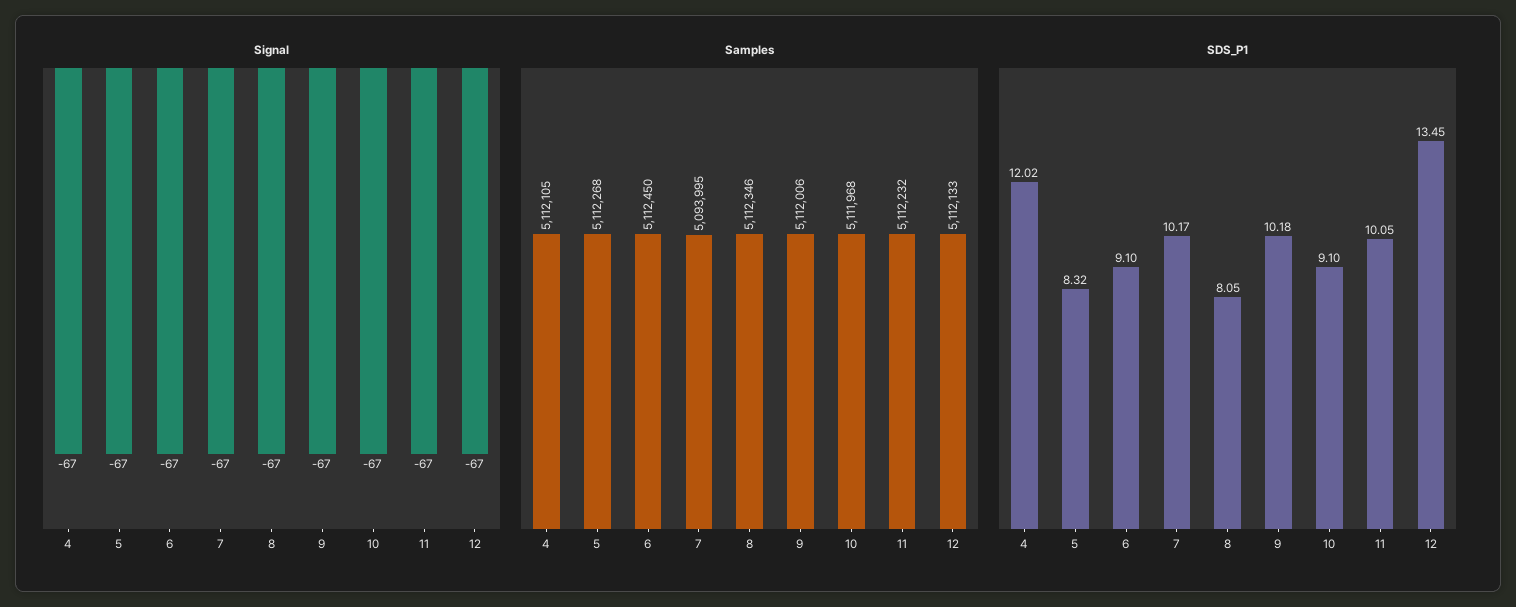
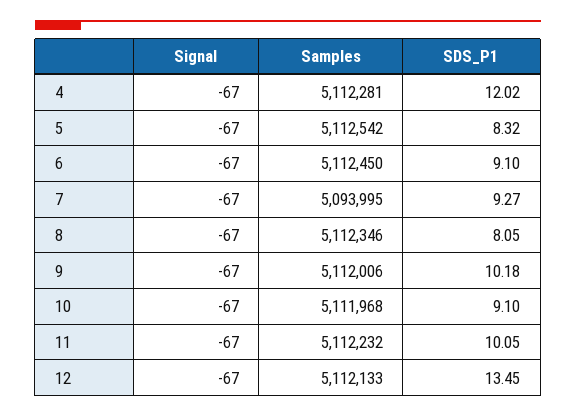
  {
    "Signal": {
      "4": -67,
      "5": -67,
      "6": -67,
      "7": -67,
      "8": -67,
      "9": -67,
      "10": -67,
      "11": -67,
      "12": -67
    },
    "Samples": {
-     "4": 5112105,
+     "4": 5112281,
-     "5": 5112268,
+     "5": 5112542,
      "6": 5112450,
      "7": 5093995,
      "8": 5112346,
      "9": 5112006,
      "10": 5111968,
      "11": 5112232,
      "12": 5112133
    },
    "SDS_P1": {
      "4": 12.02,
      "5": 8.32,
      "6": 9.1,
-     "7": 10.17,
+     "7": 9.27,
      "8": 8.05,
      "9": 10.18,
      "10": 9.1,
      "11": 10.05,
      "12": 13.45
    }
  }

